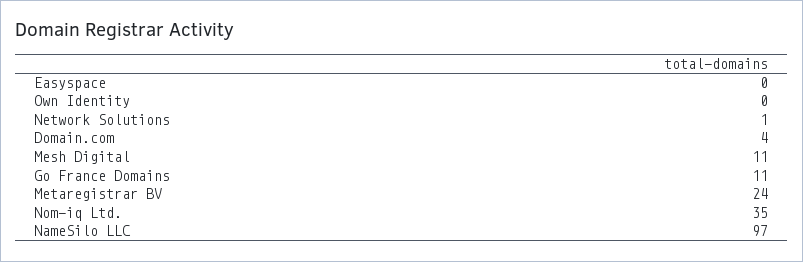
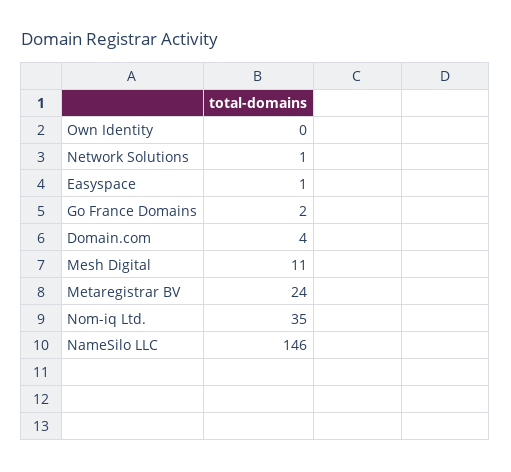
  {
-   "Easyspace": 0,
+   "Easyspace": 1,
    "Own Identity": 0,
    "Network Solutions": 1,
    "Domain.com": 4,
    "Mesh Digital": 11,
-   "Go France Domains": 11,
+   "Go France Domains": 2,
    "Metaregistrar BV": 24,
    "Nom-iq Ltd.": 35,
-   "NameSilo LLC": 97
+   "NameSilo LLC": 146
  }

